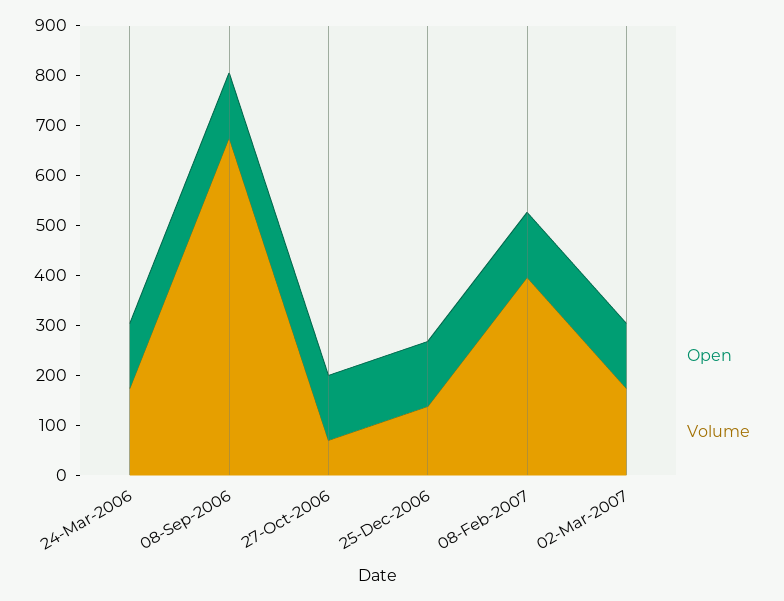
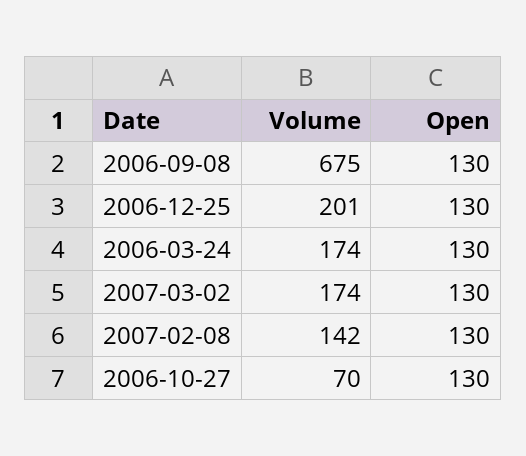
  {
    "Open": {
      "24-Mar-2006": 130,
      "08-Sep-2006": 130,
      "27-Oct-2006": 130,
      "25-Dec-2006": 130,
      "08-Feb-2007": 130,
      "02-Mar-2007": 130
    },
    "Volume": {
      "24-Mar-2006": 174,
      "08-Sep-2006": 675,
      "27-Oct-2006": 70,
-     "25-Dec-2006": 140,
+     "25-Dec-2006": 201,
-     "08-Feb-2007": 400,
+     "08-Feb-2007": 142,
      "02-Mar-2007": 174
    }
  }

